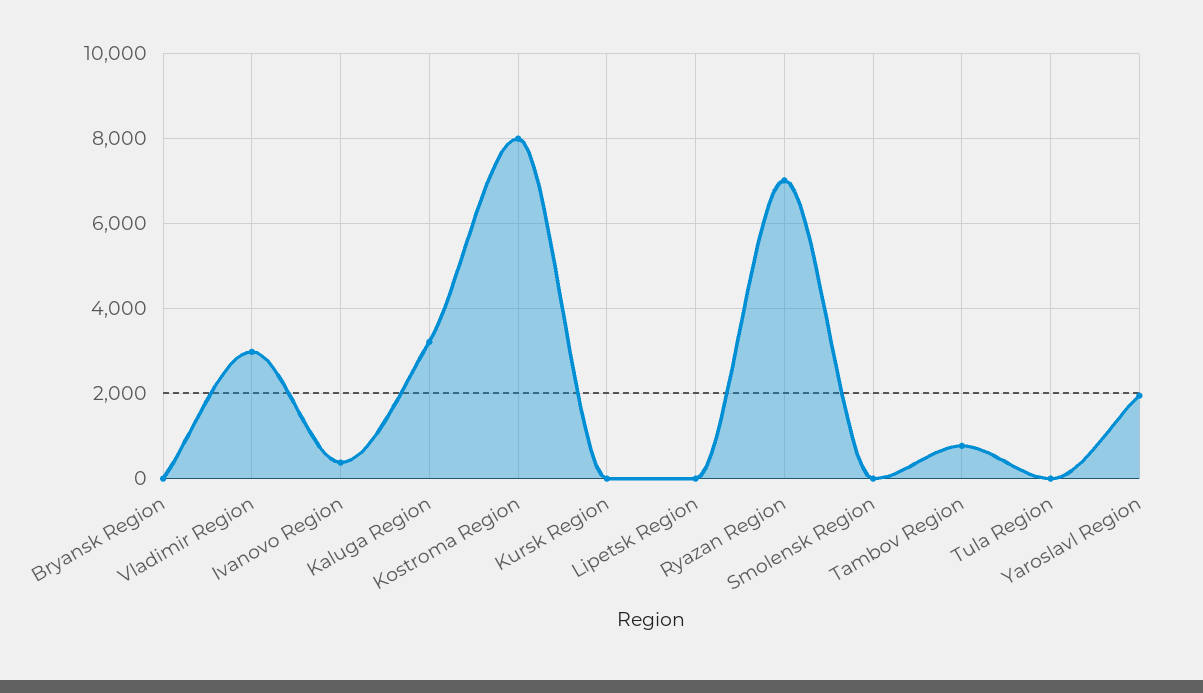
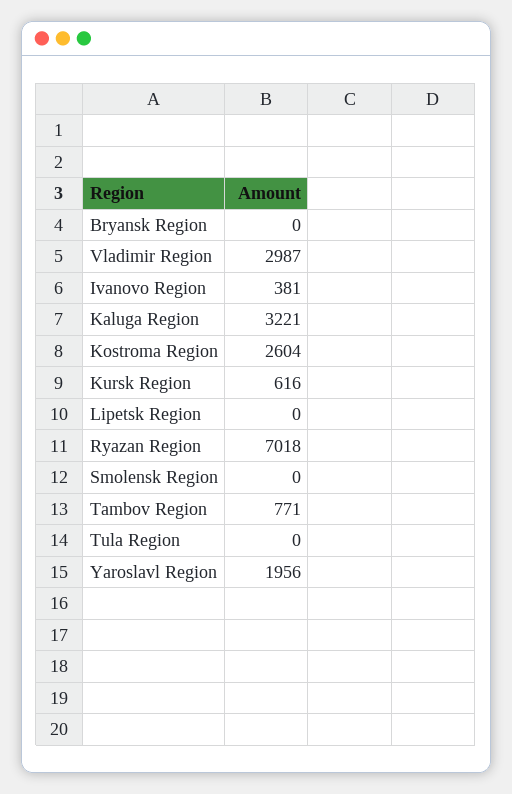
  {
    "Bryansk Region": 0,
    "Vladimir Region": 2987,
    "Ivanovo Region": 381,
    "Kaluga Region": 3221,
-   "Kostroma Region": 8000,
+   "Kostroma Region": 2604,
-   "Kursk Region": 0,
+   "Kursk Region": 616,
    "Lipetsk Region": 0,
    "Ryazan Region": 7018,
    "Smolensk Region": 0,
    "Tambov Region": 771,
    "Tula Region": 0,
    "Yaroslavl Region": 1956
  }

